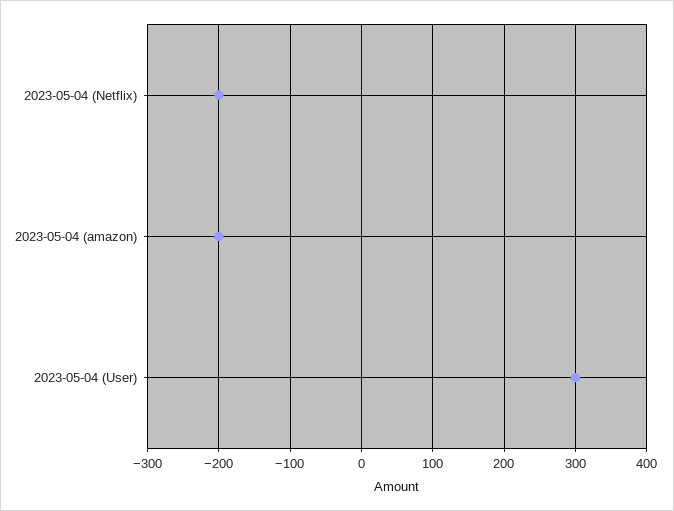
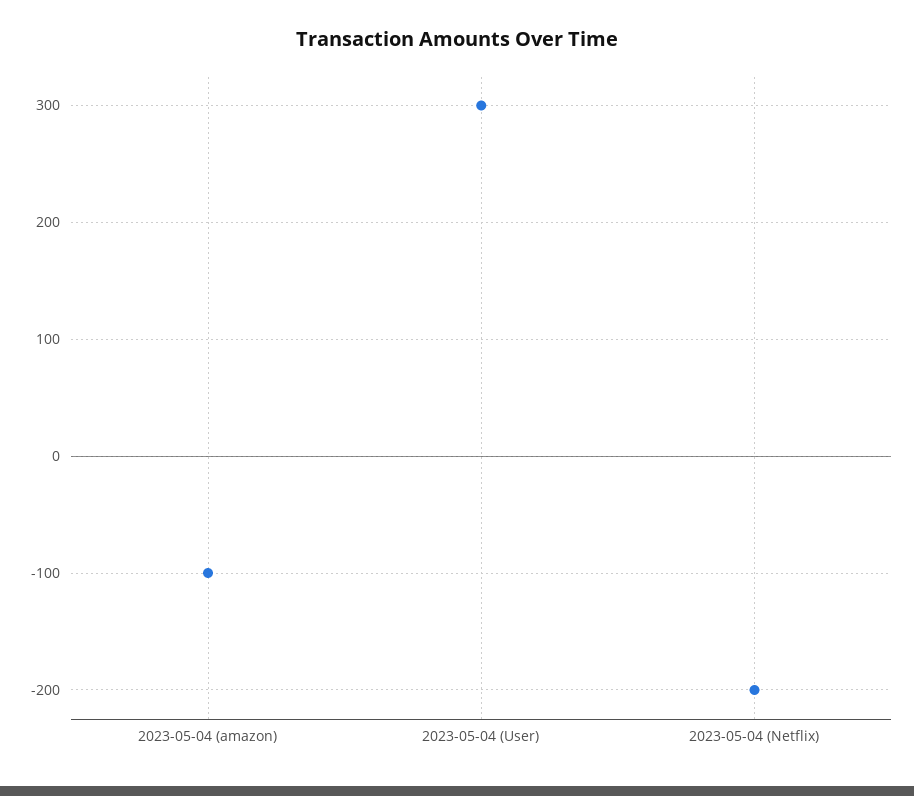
  {
    "2023-05-04 (Netflix)": -200,
-   "2023-05-04 (amazon)": -200,
+   "2023-05-04 (amazon)": -100,
    "2023-05-04 (User)": 300
  }

